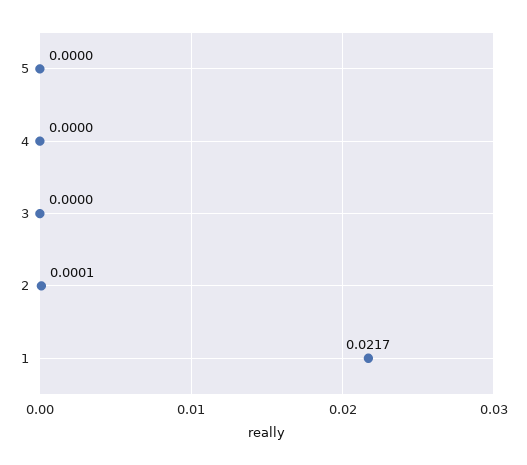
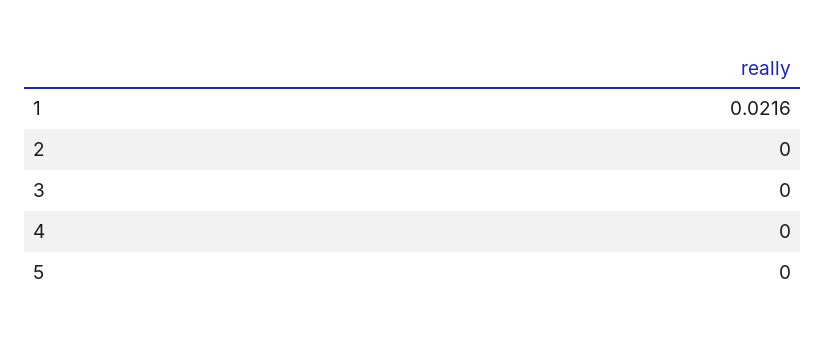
  {
    "5": 0,
    "4": 0,
    "3": 0,
-   "2": 0.0001,
+   "2": 0,
-   "1": 0.0217
+   "1": 0.0216
  }

